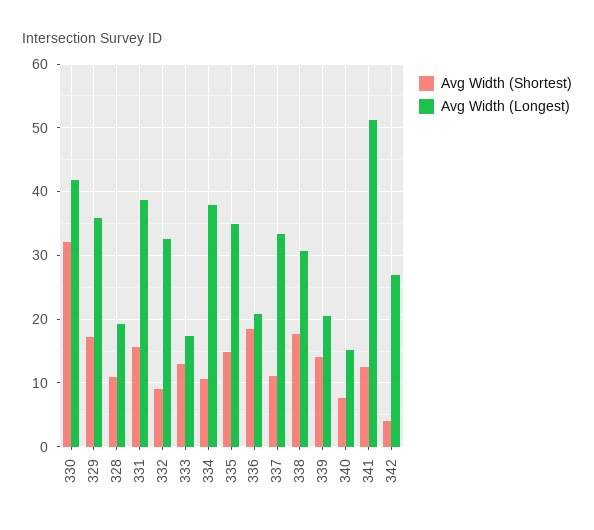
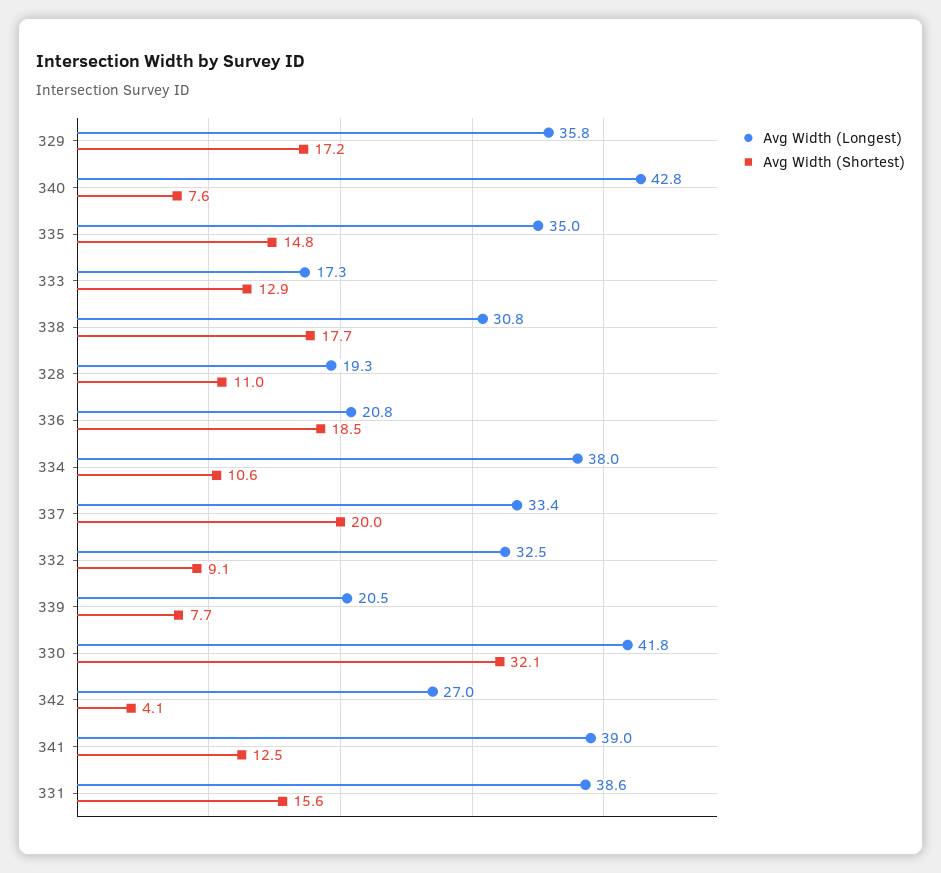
  {
    "Avg Width (Shortest)": {
      "330": 32.1,
      "329": 17.2,
      "328": 11,
      "331": 15.6,
      "332": 9.1,
      "333": 12.9,
      "334": 10.6,
      "335": 14.8,
      "336": 18.5,
-     "337": 11,
+     "337": 20,
      "338": 17.7,
-     "339": 14,
+     "339": 7.7,
      "340": 7.6,
      "341": 12.5,
      "342": 4.1
    },
    "Avg Width (Longest)": {
      "330": 41.8,
      "329": 35.8,
      "328": 19.3,
      "331": 38.6,
      "332": 32.5,
      "333": 17.3,
      "334": 38,
      "335": 35,
      "336": 20.8,
      "337": 33.4,
      "338": 30.8,
      "339": 20.5,
-     "340": 15,
+     "340": 42.8,
-     "341": 51,
+     "341": 39,
      "342": 27
    }
  }

